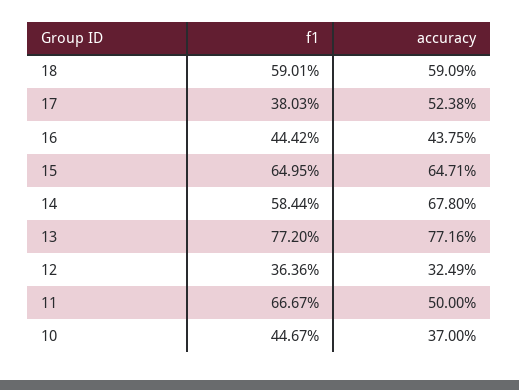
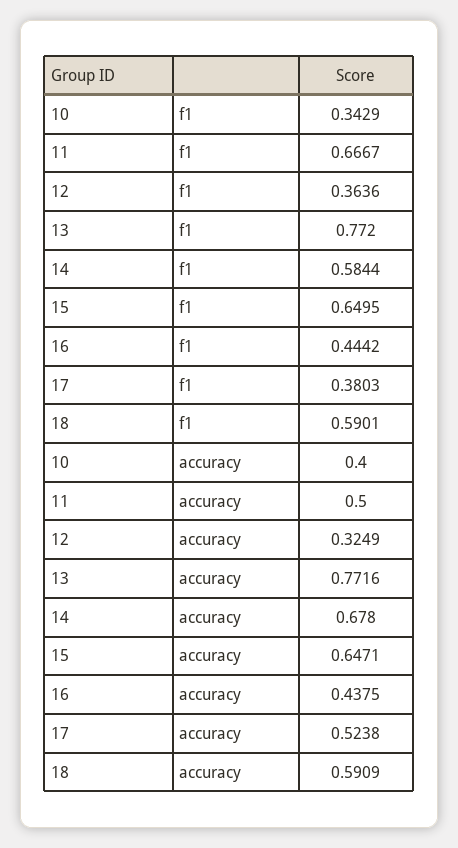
  {
    "f1": {
      "18": 0.5901,
      "17": 0.3803,
      "16": 0.4442,
      "15": 0.6495,
      "14": 0.5844,
      "13": 0.772,
      "12": 0.3636,
      "11": 0.6667,
-     "10": 0.4467
+     "10": 0.3429
    },
    "accuracy": {
      "18": 0.5909,
      "17": 0.5238,
      "16": 0.4375,
      "15": 0.6471,
      "14": 0.678,
      "13": 0.7716,
      "12": 0.3249,
      "11": 0.5,
-     "10": 0.37
+     "10": 0.4
    }
  }

